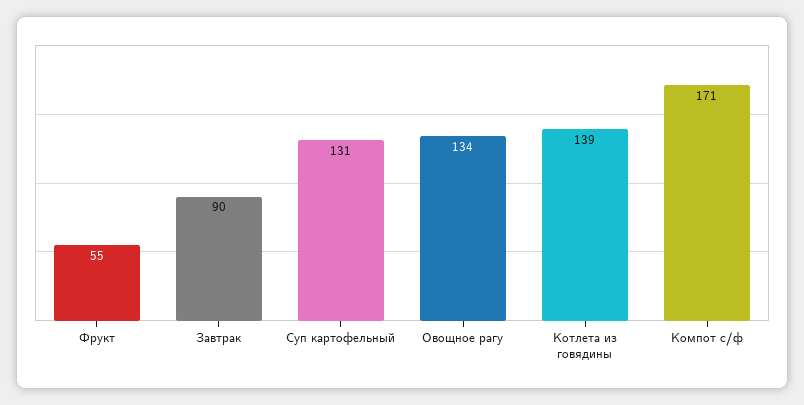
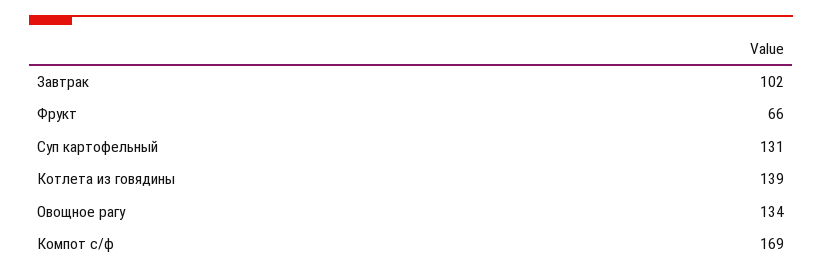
  {
-   "Фрукт": 55,
+   "Фрукт": 66,
-   "Завтрак": 90,
+   "Завтрак": 102,
    "Суп картофельный": 131,
    "Овощное рагу": 134,
    "Котлета из говядины": 139,
-   "Компот с/ф": 171
+   "Компот с/ф": 169
  }

